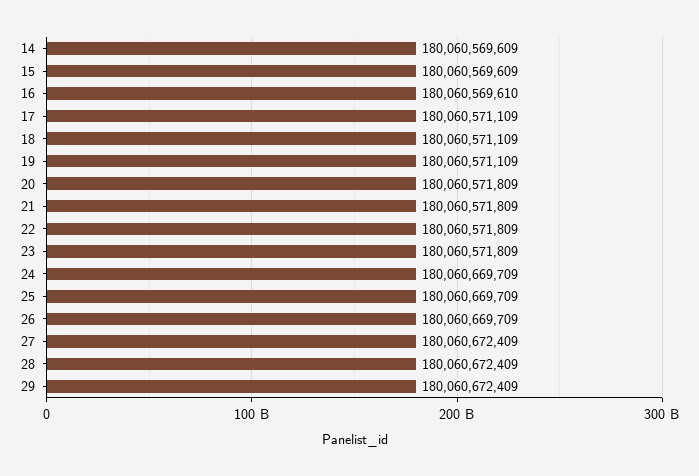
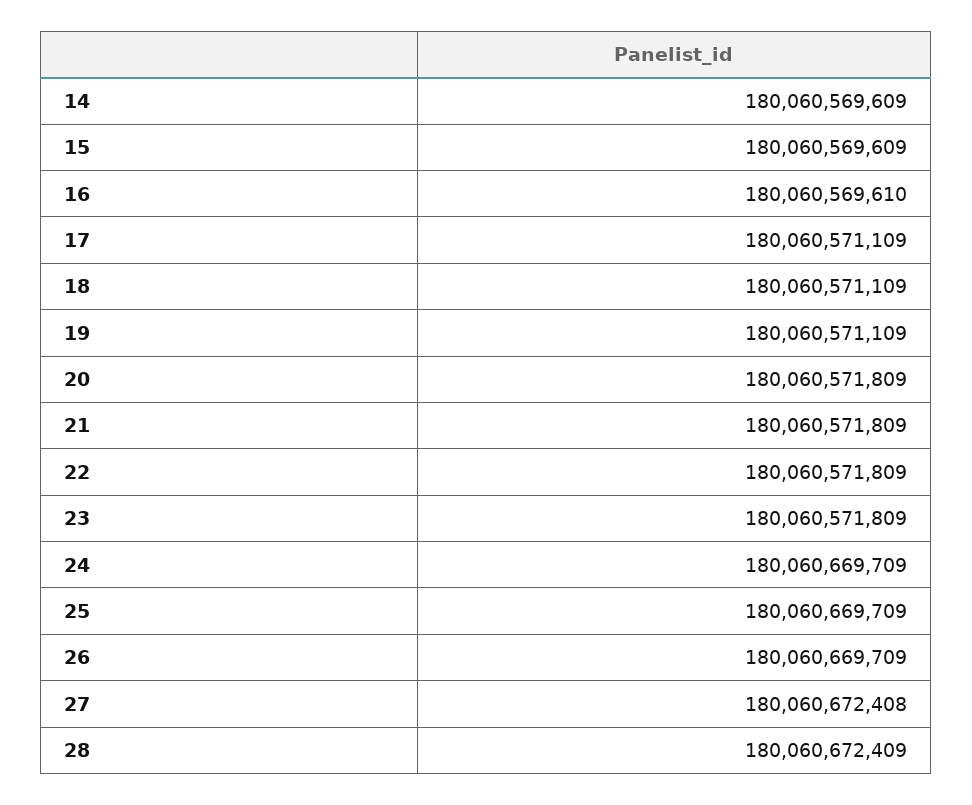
  {
    "14": 180060569609,
    "15": 180060569609,
    "16": 180060569610,
    "17": 180060571109,
    "18": 180060571109,
    "19": 180060571109,
    "20": 180060571809,
    "21": 180060571809,
    "22": 180060571809,
    "23": 180060571809,
    "24": 180060669709,
    "25": 180060669709,
    "26": 180060669709,
-   "27": 180060672409,
+   "27": 180060672408,
-   "28": 180060672409,
+   "28": 180060672409
-   "29": 180060672409
  }

